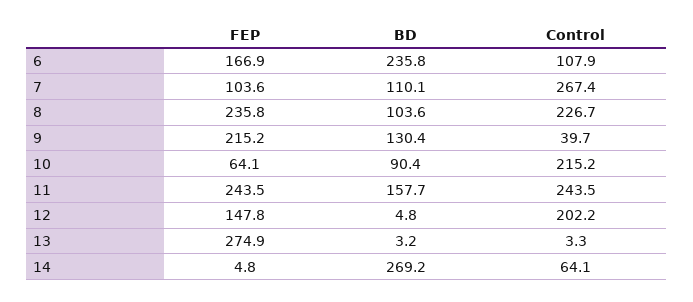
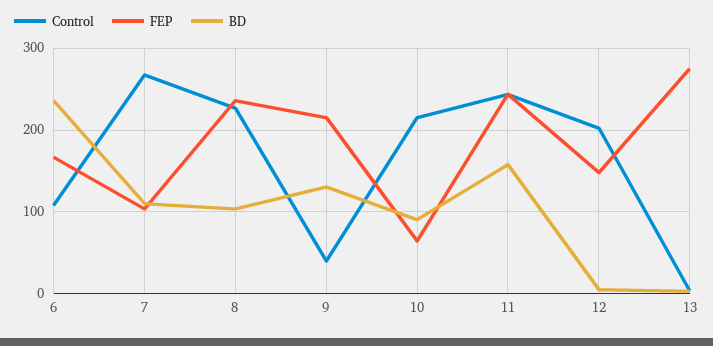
  {
    "FEP": {
      "6": 166.9,
      "7": 103.6,
      "8": 235.8,
      "9": 215.2,
      "10": 64.1,
      "11": 243.5,
      "12": 147.8,
-     "13": 274.9,
+     "13": 274.9
-     "14": 4.8
    },
    "BD": {
      "6": 235.8,
      "7": 110.1,
      "8": 103.6,
      "9": 130.4,
      "10": 90.4,
      "11": 157.7,
      "12": 4.8,
-     "13": 3.2,
+     "13": 3.2
-     "14": 269.2
    },
    "Control": {
      "6": 107.9,
      "7": 267.4,
      "8": 226.7,
      "9": 39.7,
      "10": 215.2,
      "11": 243.5,
      "12": 202.2,
-     "13": 3.3,
+     "13": 3.3
-     "14": 64.1
    }
  }

